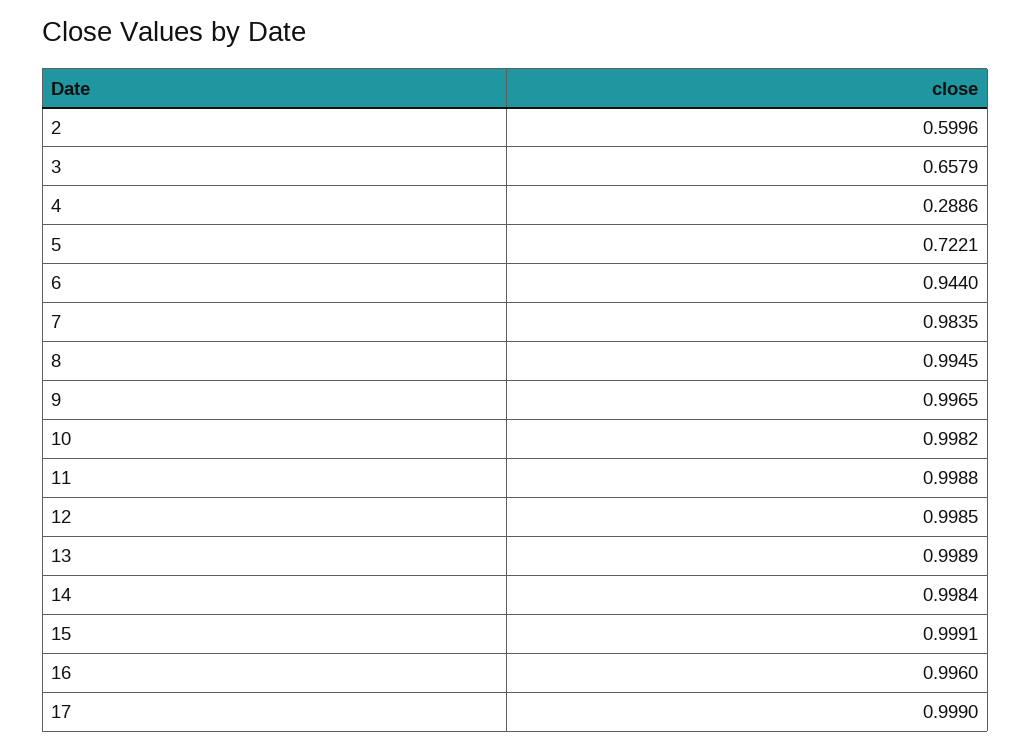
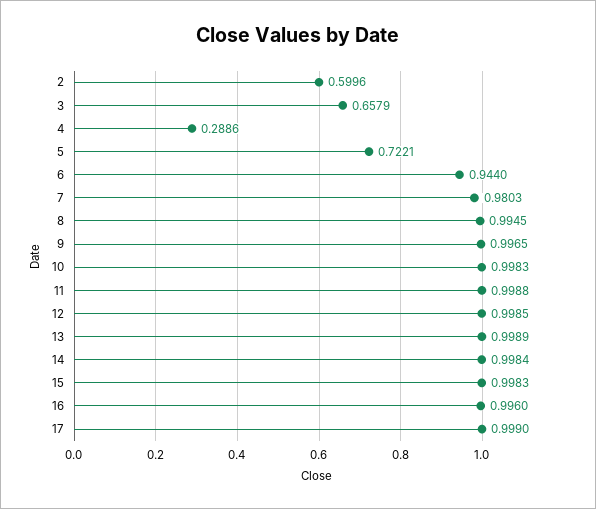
  {
    "2": 0.5996,
    "3": 0.6579,
    "4": 0.2886,
    "5": 0.7221,
    "6": 0.944,
-   "7": 0.9835,
+   "7": 0.9803,
    "8": 0.9945,
    "9": 0.9965,
-   "10": 0.9982,
+   "10": 0.9983,
    "11": 0.9988,
    "12": 0.9985,
    "13": 0.9989,
    "14": 0.9984,
-   "15": 0.9991,
+   "15": 0.9983,
    "16": 0.996,
    "17": 0.999
  }

